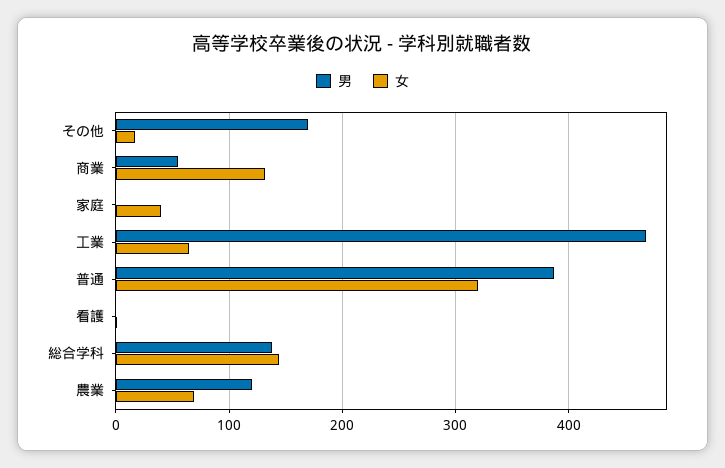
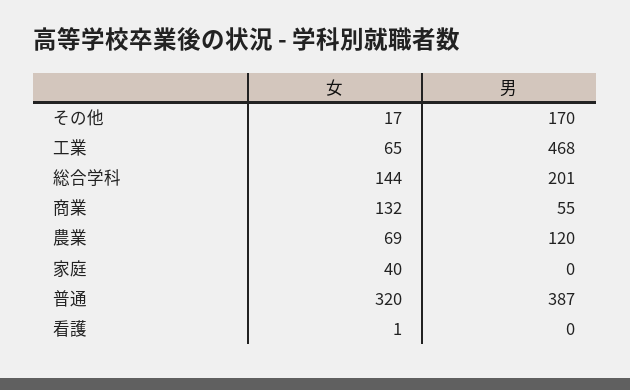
  {
    "男": {
      "その他": 170,
      "商業": 55,
      "家庭": 0,
      "工業": 468,
      "普通": 387,
      "看護": 0,
-     "総合学科": 140,
+     "総合学科": 201,
      "農業": 120
    },
    "女": {
      "その他": 17,
      "商業": 132,
      "家庭": 40,
      "工業": 65,
      "普通": 320,
      "看護": 1,
      "総合学科": 144,
      "農業": 69
    }
  }

